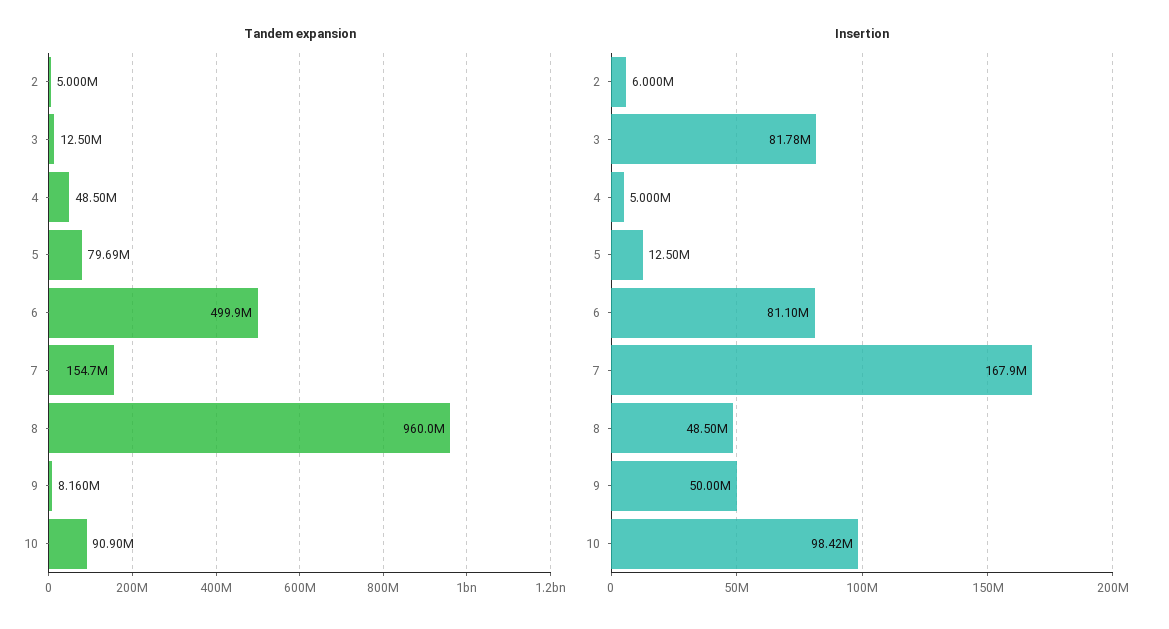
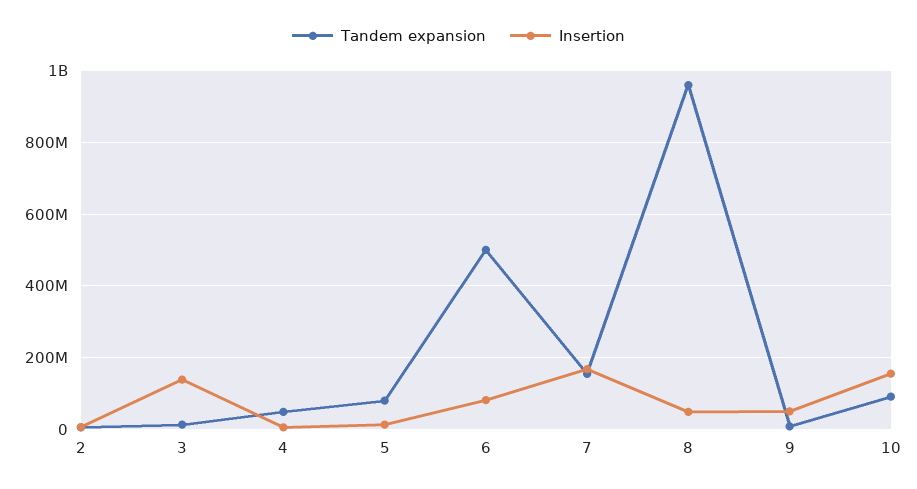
  {
    "Tandem expansion": {
      "2": 5000000,
      "3": 12500000,
      "4": 48500000,
      "5": 79690000,
      "6": 499900000,
      "7": 154700000,
      "8": 960000000,
      "9": 8160000,
      "10": 90900000
    },
    "Insertion": {
      "2": 6000000,
-     "3": 81780000,
+     "3": 140000000,
      "4": 5000000,
      "5": 12500000,
      "6": 81100000,
      "7": 167900000,
      "8": 48500000,
      "9": 50000000,
-     "10": 98420000
+     "10": 160000000
    }
  }

